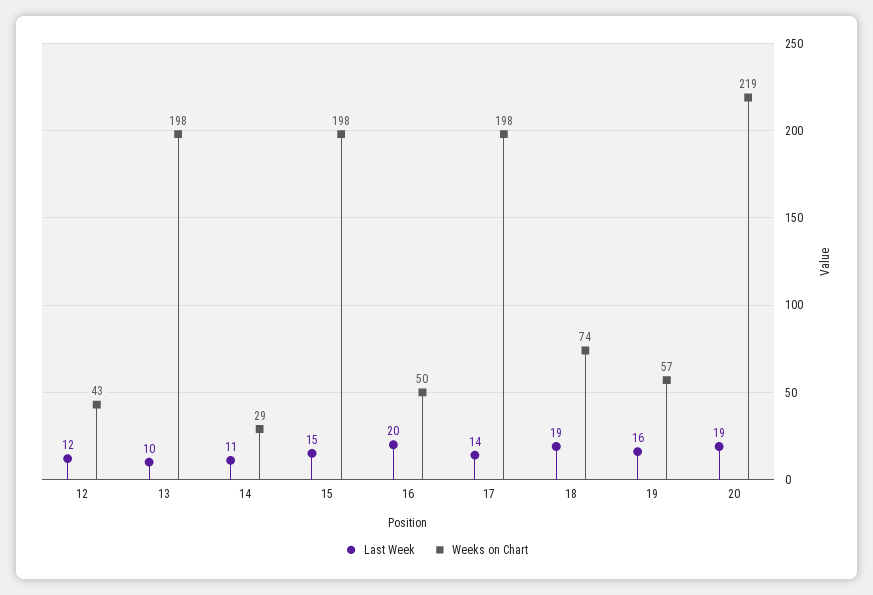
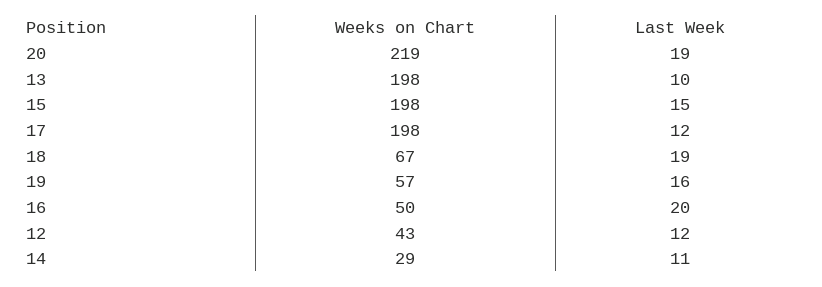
  {
    "Last Week": {
      "12": 12,
      "13": 10,
      "14": 11,
      "15": 15,
      "16": 20,
-     "17": 14,
+     "17": 12,
      "18": 19,
      "19": 16,
      "20": 19
    },
    "Weeks on Chart": {
      "12": 43,
      "13": 198,
      "14": 29,
      "15": 198,
      "16": 50,
      "17": 198,
-     "18": 74,
+     "18": 67,
      "19": 57,
      "20": 219
    }
  }

